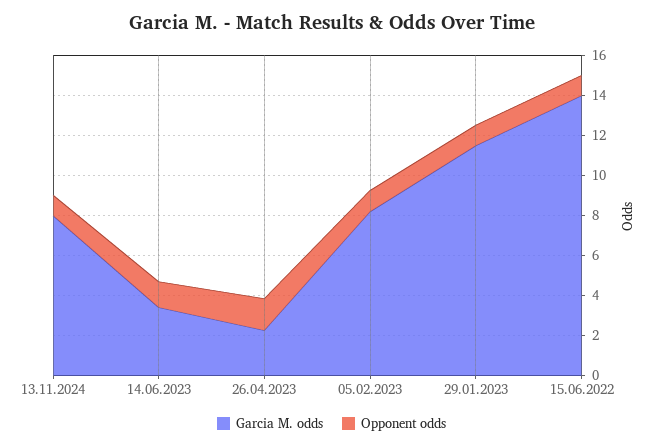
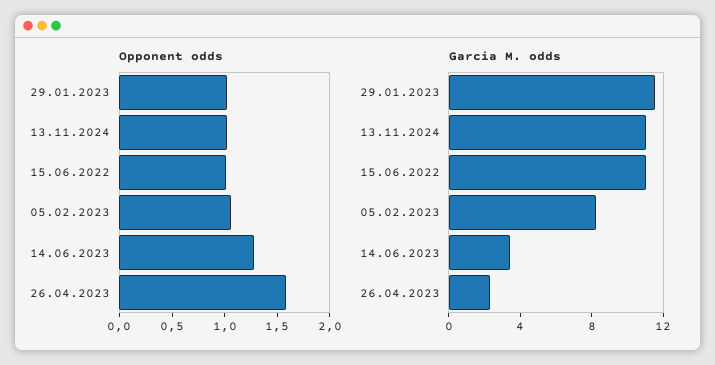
  {
    "Garcia M. odds": {
-     "13.11.2024": 8,
+     "13.11.2024": 11,
      "14.06.2023": 3.5,
      "26.04.2023": 2.5,
      "05.02.2023": 8,
      "29.01.2023": 11.5,
-     "15.06.2022": 14
+     "15.06.2022": 11
    },
    "Opponent odds": {
      "13.11.2024": 1,
      "14.06.2023": 1.3,
      "26.04.2023": 1.6,
      "05.02.2023": 1.1,
      "29.01.2023": 1,
      "15.06.2022": 1
    }
  }

